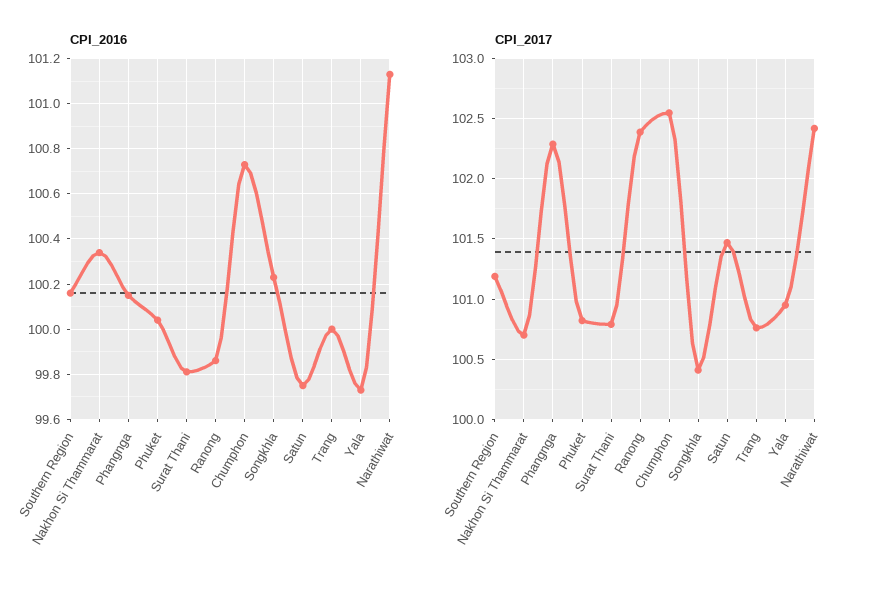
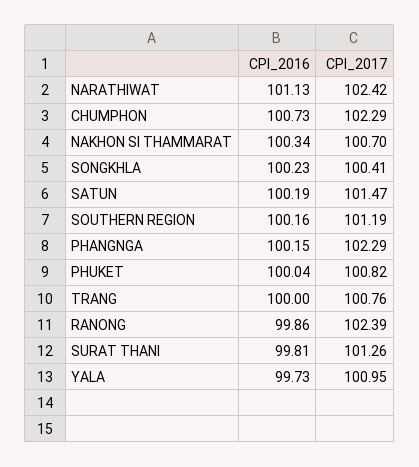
  {
    "CPI_2016": {
      "Southern Region": 100.16,
      "Nakhon Si Thammarat": 100.34,
      "Phangnga": 100.15,
      "Phuket": 100.04,
      "Surat Thani": 99.81,
      "Ranong": 99.86,
      "Chumphon": 100.73,
      "Songkhla": 100.23,
-     "Satun": 99.75,
+     "Satun": 100.19,
      "Trang": 100,
      "Yala": 99.73,
      "Narathiwat": 101.13
    },
    "CPI_2017": {
      "Southern Region": 101.19,
      "Nakhon Si Thammarat": 100.7,
      "Phangnga": 102.29,
      "Phuket": 100.82,
-     "Surat Thani": 100.8,
+     "Surat Thani": 101.26,
      "Ranong": 102.39,
-     "Chumphon": 102.55,
+     "Chumphon": 102.29,
      "Songkhla": 100.41,
      "Satun": 101.47,
      "Trang": 100.76,
      "Yala": 100.95,
      "Narathiwat": 102.42
    }
  }

